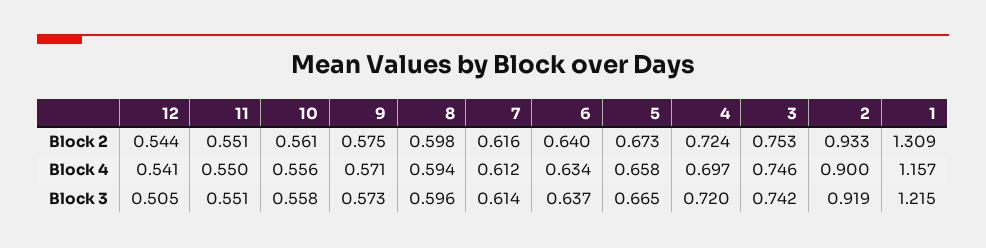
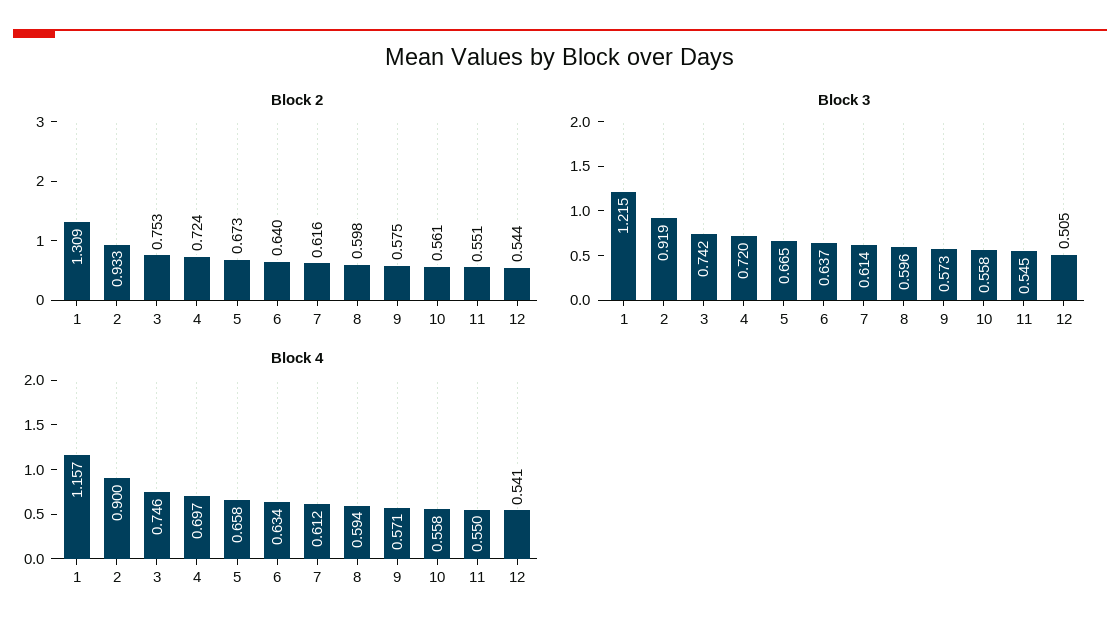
  {
    "Block 2": {
      "12": 0.544,
      "11": 0.551,
      "10": 0.561,
      "9": 0.575,
      "8": 0.598,
      "7": 0.616,
      "6": 0.64,
      "5": 0.673,
      "4": 0.724,
      "3": 0.753,
      "2": 0.933,
      "1": 1.309
    },
    "Block 4": {
      "12": 0.541,
      "11": 0.55,
-     "10": 0.556,
+     "10": 0.558,
      "9": 0.571,
      "8": 0.594,
      "7": 0.612,
      "6": 0.634,
      "5": 0.658,
      "4": 0.697,
      "3": 0.746,
      "2": 0.9,
      "1": 1.157
    },
    "Block 3": {
      "12": 0.505,
-     "11": 0.551,
+     "11": 0.545,
      "10": 0.558,
      "9": 0.573,
      "8": 0.596,
      "7": 0.614,
      "6": 0.637,
      "5": 0.665,
      "4": 0.72,
      "3": 0.742,
      "2": 0.919,
      "1": 1.215
    }
  }

